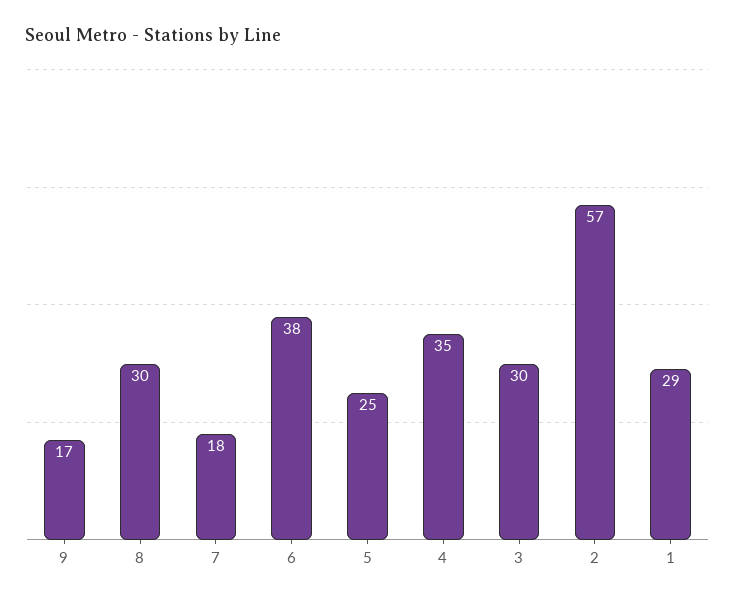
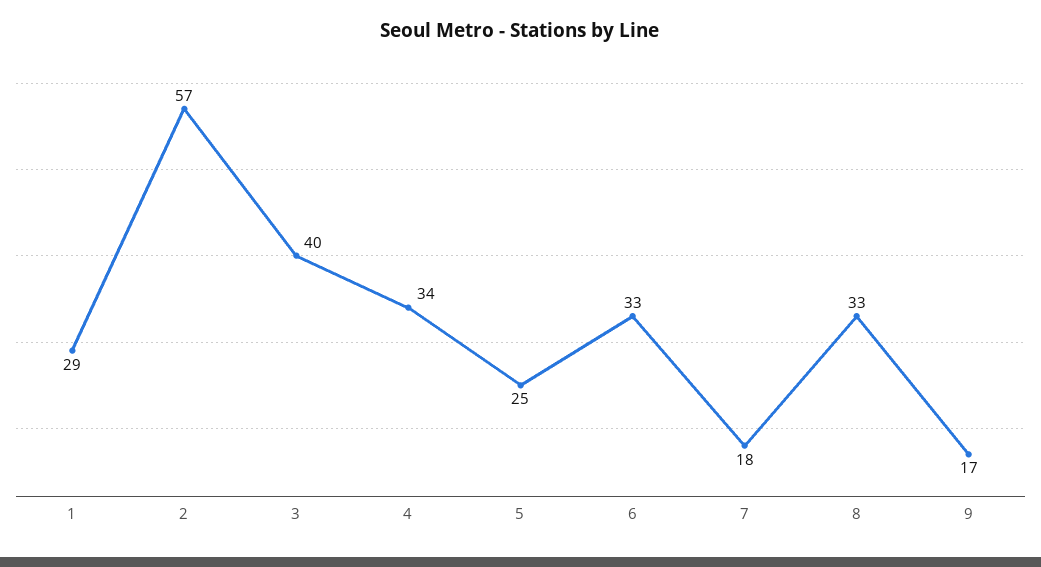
  {
    "9": 17,
-   "8": 30,
+   "8": 33,
    "7": 18,
-   "6": 38,
+   "6": 33,
    "5": 25,
-   "4": 35,
+   "4": 34,
-   "3": 30,
+   "3": 40,
    "2": 57,
    "1": 29
  }

